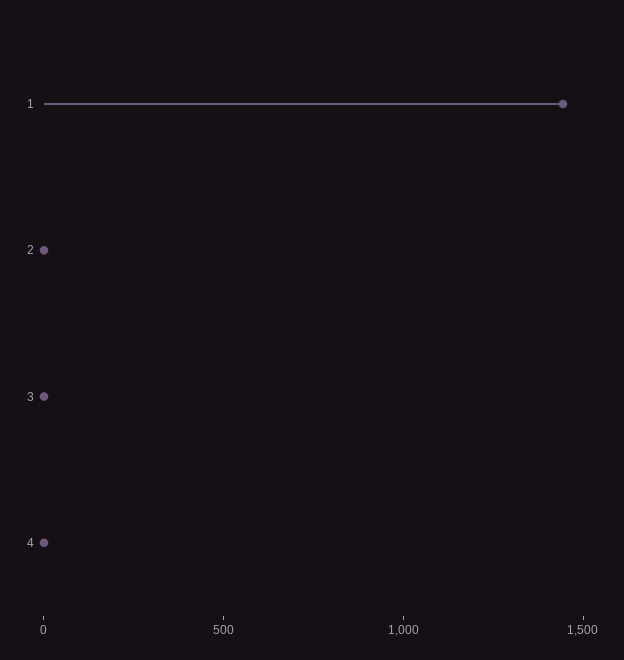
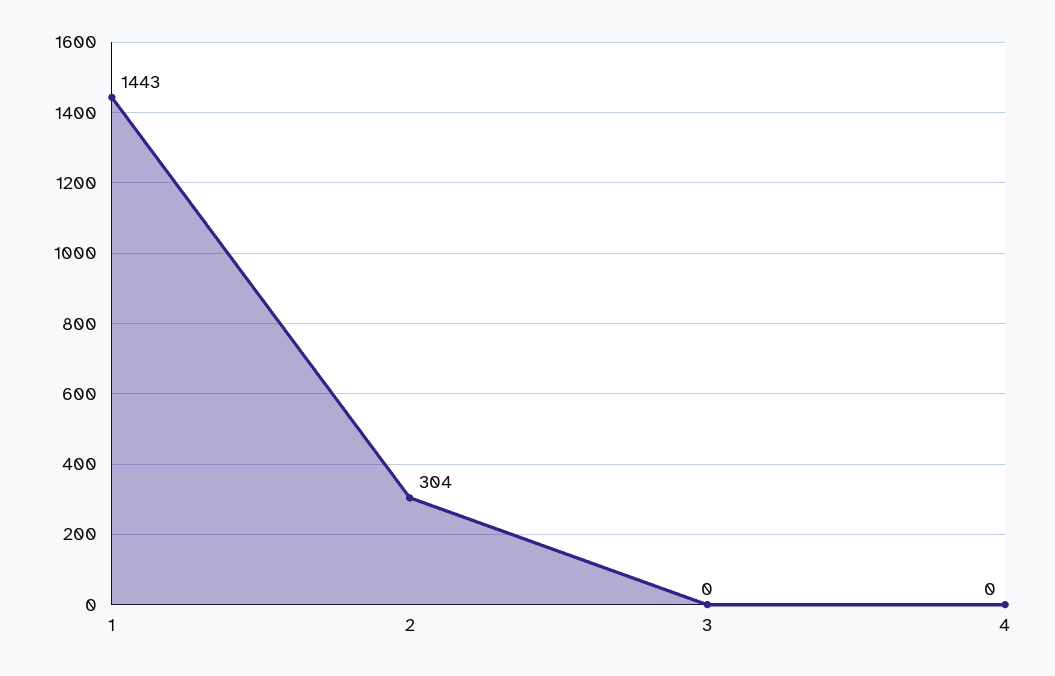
  {
    "1": 1443,
-   "2": 0,
+   "2": 304,
    "3": 0,
    "4": 0
  }

